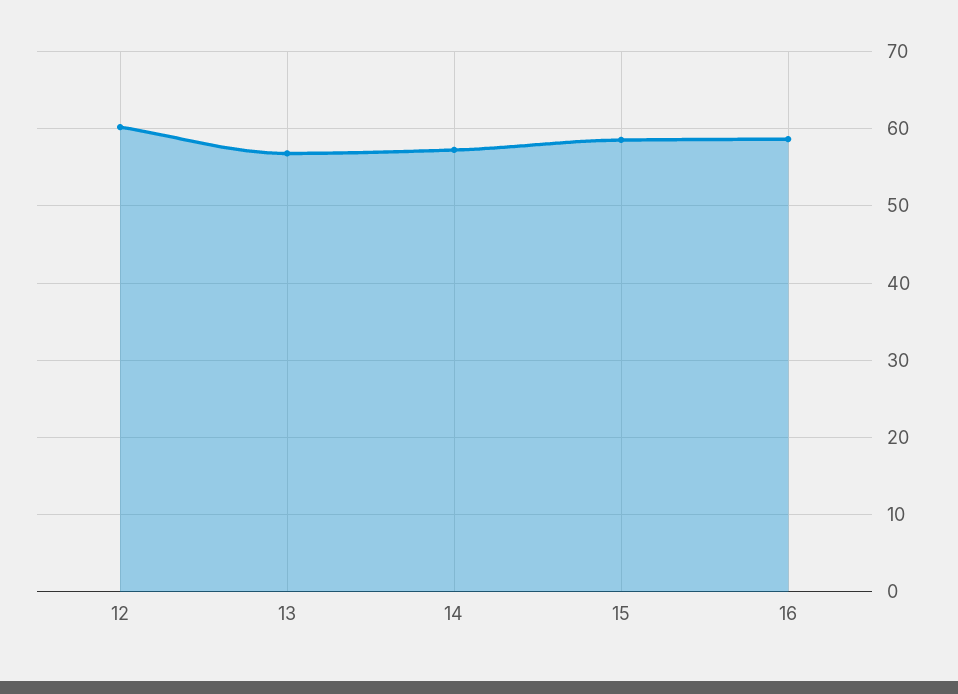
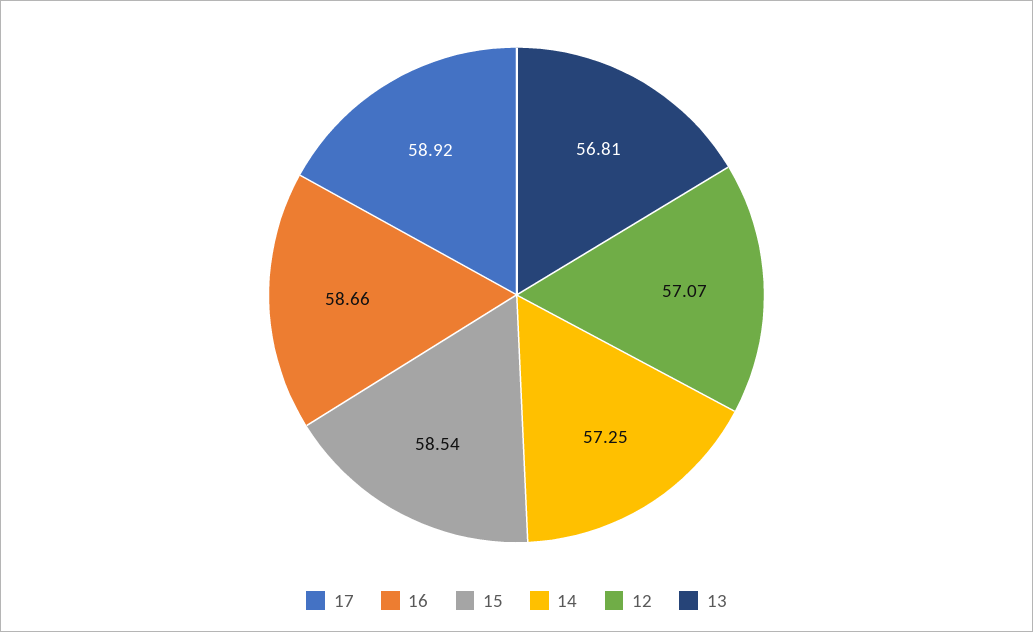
  {
-   "12": 60,
+   "12": 57.07,
    "13": 56.81,
    "14": 57.25,
    "15": 58.54,
-   "16": 58.66
+   "16": 58.66,
+   "17": 58.92
  }

